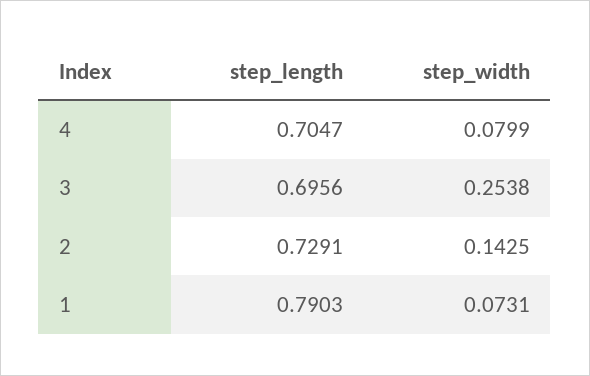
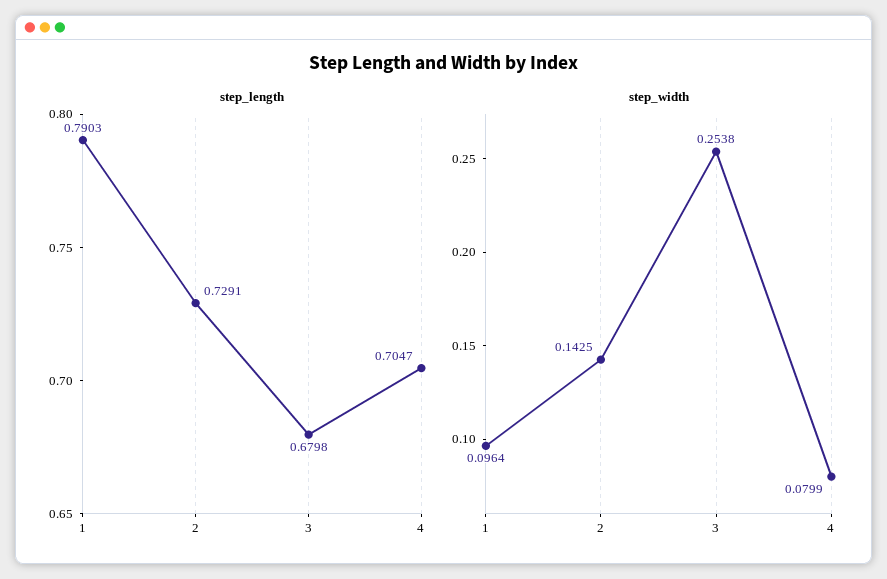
  {
    "step_length": {
      "4": 0.7047,
-     "3": 0.6956,
+     "3": 0.6798,
      "2": 0.7291,
      "1": 0.7903
    },
    "step_width": {
      "4": 0.0799,
      "3": 0.2538,
      "2": 0.1425,
-     "1": 0.0731
+     "1": 0.0964
    }
  }

